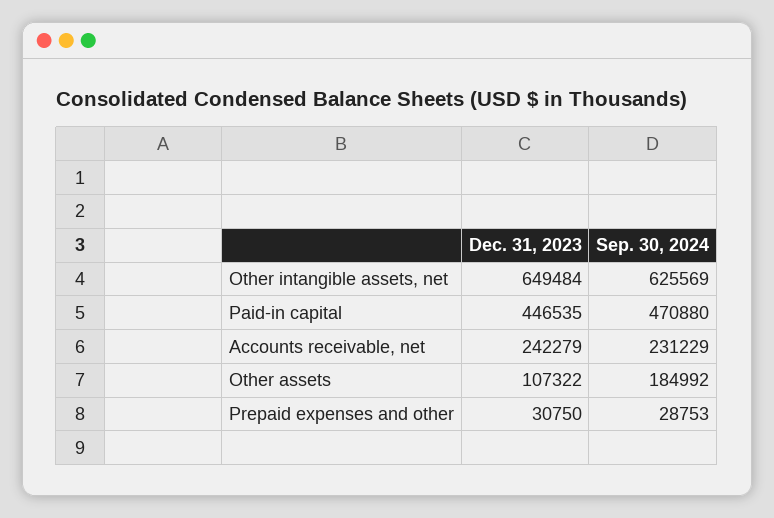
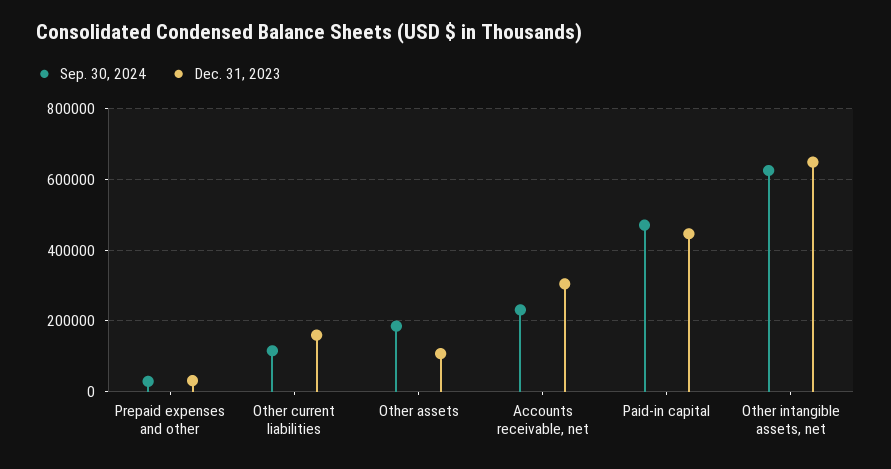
  {
    "Dec. 31, 2023": {
      "Other intangible assets, net": 649484,
      "Paid-in capital": 446535,
-     "Accounts receivable, net": 242279,
+     "Accounts receivable, net": 300000,
      "Other assets": 107322,
-     "Prepaid expenses and other": 30750
+     "Prepaid expenses and other": 30750,
+     "Other current liabilities": 160000
    },
    "Sep. 30, 2024": {
      "Other intangible assets, net": 625569,
      "Paid-in capital": 470880,
      "Accounts receivable, net": 231229,
      "Other assets": 184992,
-     "Prepaid expenses and other": 28753
+     "Prepaid expenses and other": 28753,
+     "Other current liabilities": 120000
    }
  }

